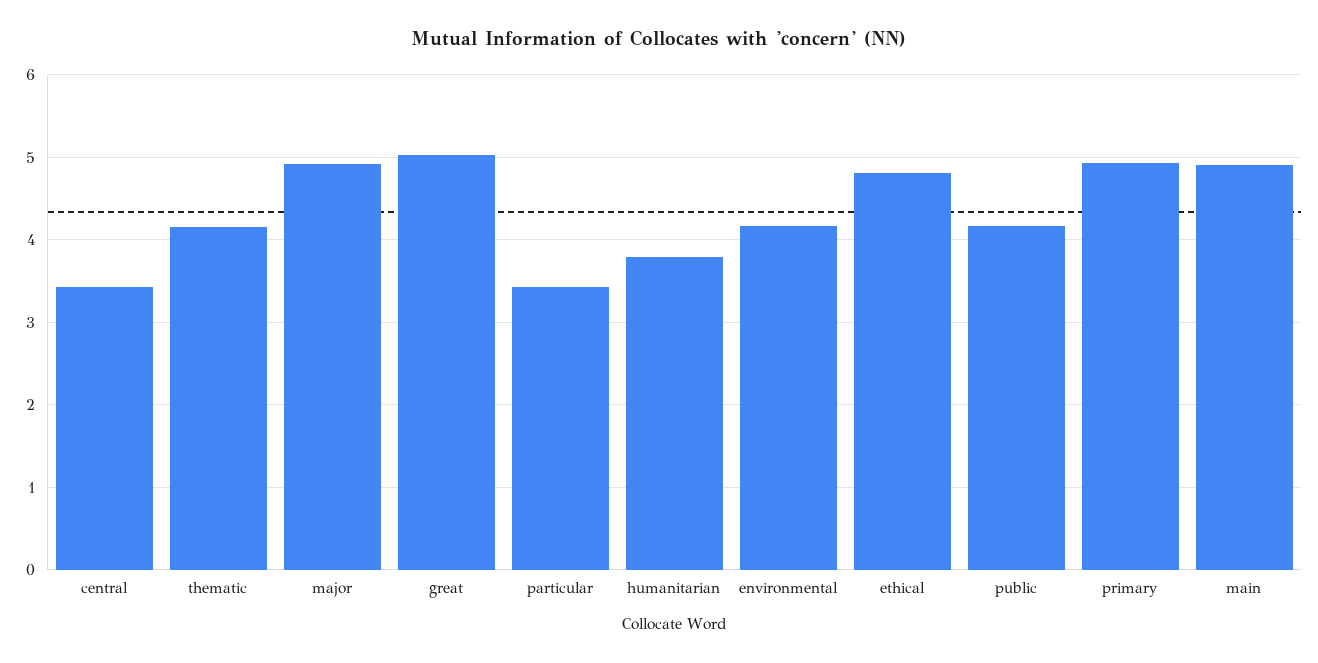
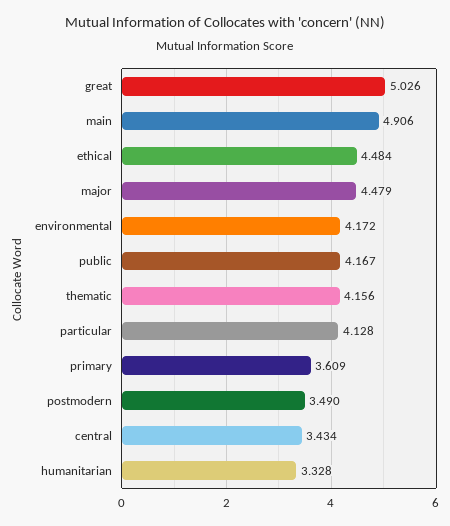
  {
    "central": 3.434,
    "thematic": 4.156,
-   "major": 4.9,
+   "major": 4.479,
    "great": 5.026,
-   "particular": 3.4,
+   "particular": 4.128,
-   "humanitarian": 3.8,
+   "humanitarian": 3.328,
    "environmental": 4.172,
-   "ethical": 4.8,
+   "ethical": 4.484,
    "public": 4.167,
-   "primary": 4.9,
+   "primary": 3.609,
-   "main": 4.906
+   "main": 4.906,
+   "postmodern": 3.49
  }

